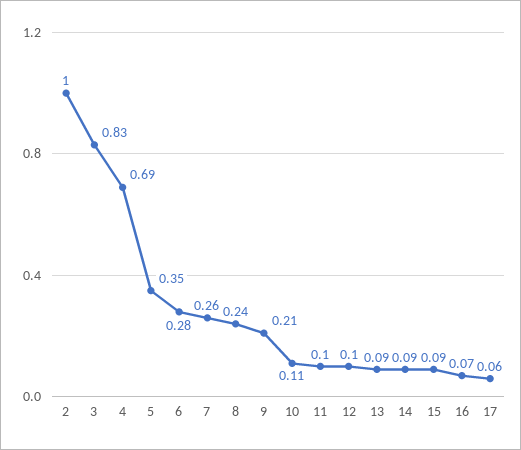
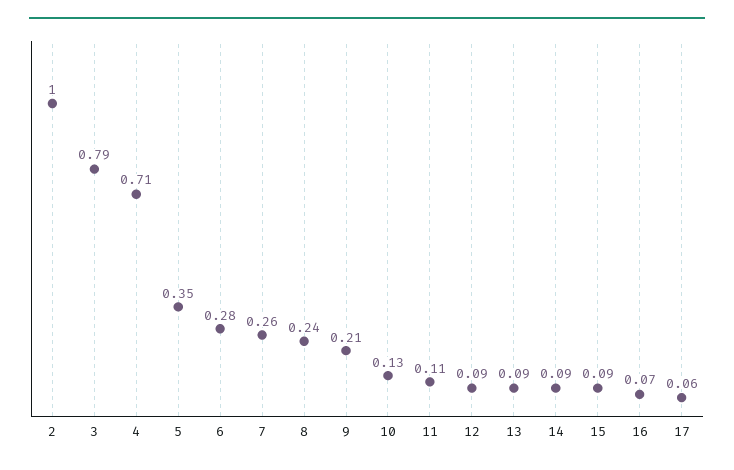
  {
    "2": 1,
-   "3": 0.83,
+   "3": 0.79,
-   "4": 0.69,
+   "4": 0.71,
    "5": 0.35,
    "6": 0.28,
    "7": 0.26,
    "8": 0.24,
    "9": 0.21,
-   "10": 0.11,
+   "10": 0.13,
-   "11": 0.1,
+   "11": 0.11,
-   "12": 0.1,
+   "12": 0.09,
    "13": 0.09,
    "14": 0.09,
    "15": 0.09,
    "16": 0.07,
    "17": 0.06
  }

